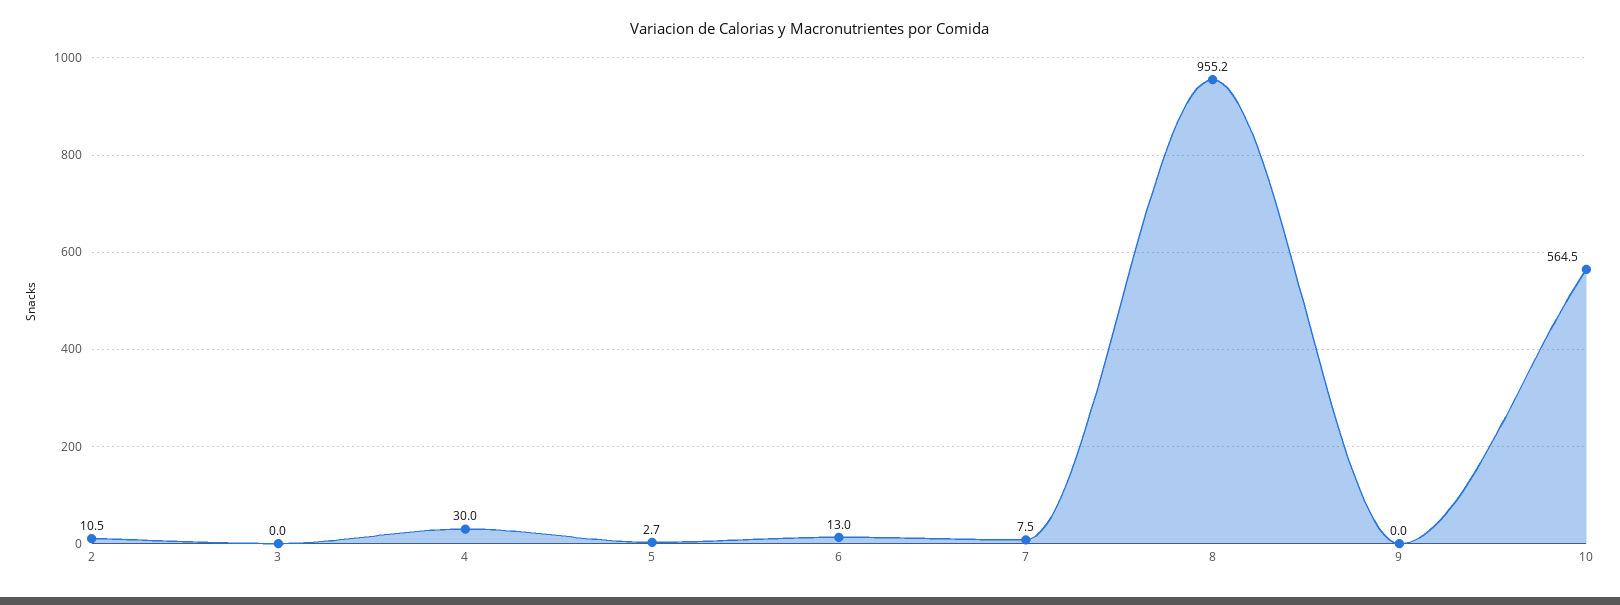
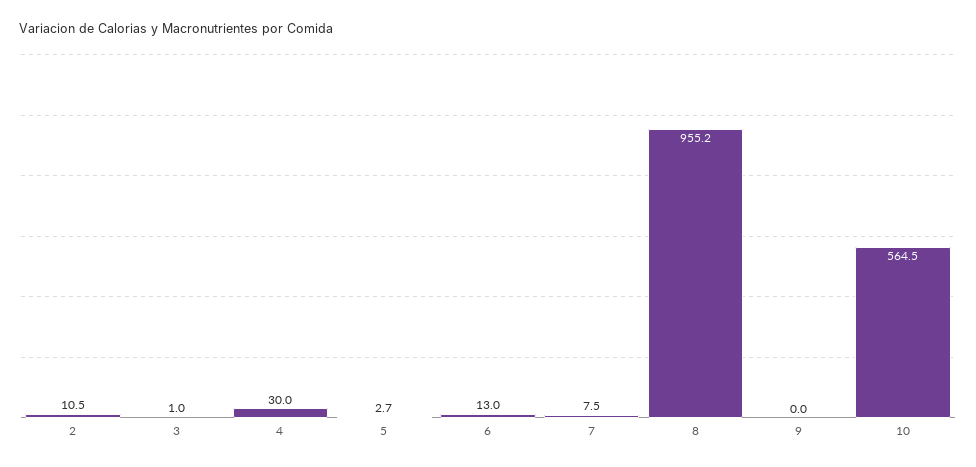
  {
    "2": 10.5,
-   "3": 0,
+   "3": 1,
    "4": 30,
    "5": 2.7,
    "6": 13,
    "7": 7.5,
    "8": 955.2,
    "9": 0,
    "10": 564.5
  }

